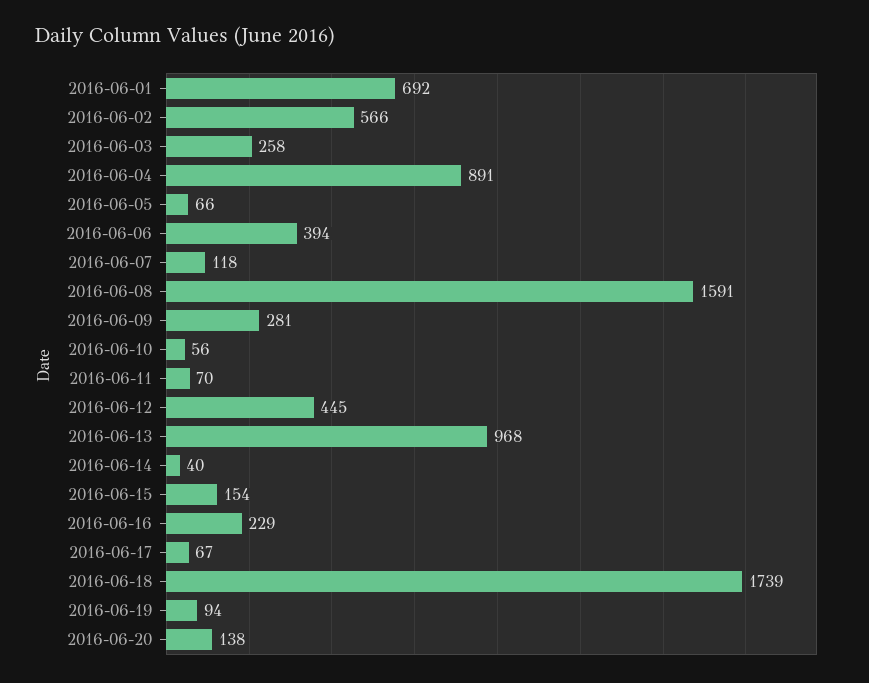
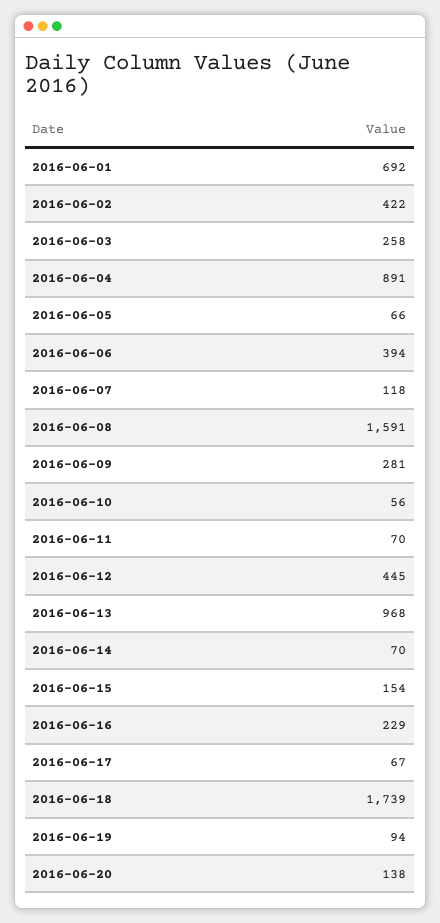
  {
    "2016-06-01": 692,
-   "2016-06-02": 566,
+   "2016-06-02": 422,
    "2016-06-03": 258,
    "2016-06-04": 891,
    "2016-06-05": 66,
    "2016-06-06": 394,
    "2016-06-07": 118,
    "2016-06-08": 1591,
    "2016-06-09": 281,
    "2016-06-10": 56,
    "2016-06-11": 70,
    "2016-06-12": 445,
    "2016-06-13": 968,
-   "2016-06-14": 40,
+   "2016-06-14": 70,
    "2016-06-15": 154,
    "2016-06-16": 229,
    "2016-06-17": 67,
    "2016-06-18": 1739,
    "2016-06-19": 94,
    "2016-06-20": 138
  }

